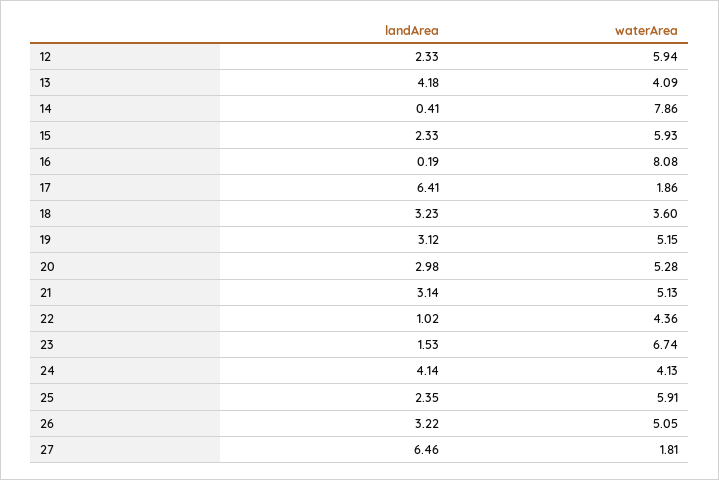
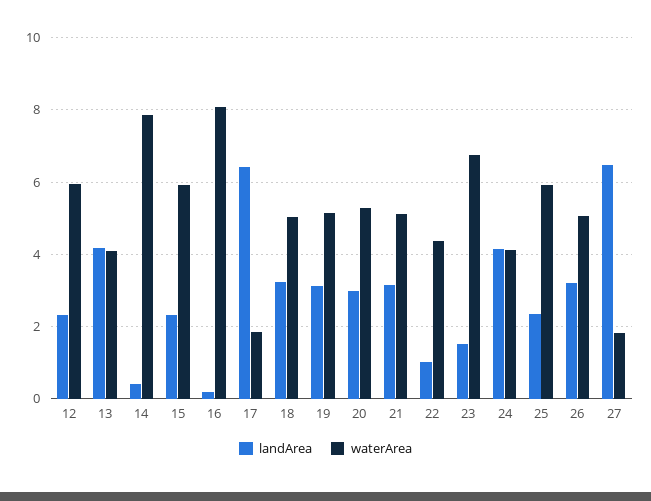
  {
    "landArea": {
      "12": 2.33,
      "13": 4.18,
      "14": 0.41,
      "15": 2.33,
      "16": 0.19,
      "17": 6.41,
      "18": 3.23,
      "19": 3.12,
      "20": 2.98,
      "21": 3.14,
      "22": 1.02,
      "23": 1.53,
      "24": 4.14,
      "25": 2.35,
      "26": 3.22,
      "27": 6.46
    },
    "waterArea": {
      "12": 5.94,
      "13": 4.09,
      "14": 7.86,
      "15": 5.93,
      "16": 8.08,
      "17": 1.86,
-     "18": 3.6,
+     "18": 5,
      "19": 5.15,
      "20": 5.28,
      "21": 5.13,
      "22": 4.36,
      "23": 6.74,
      "24": 4.13,
      "25": 5.91,
      "26": 5.05,
      "27": 1.81
    }
  }

